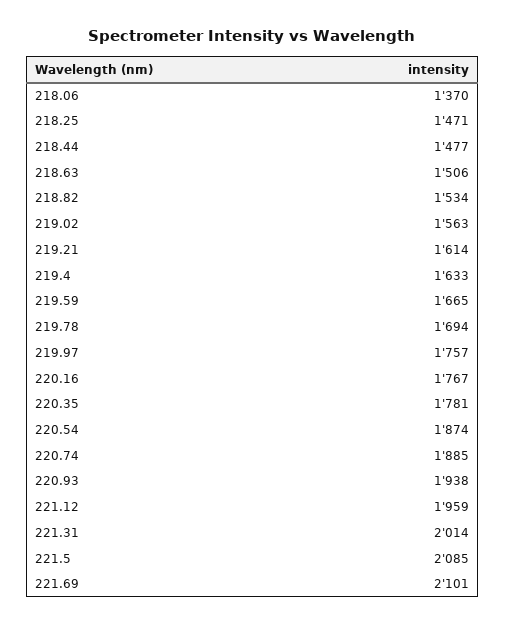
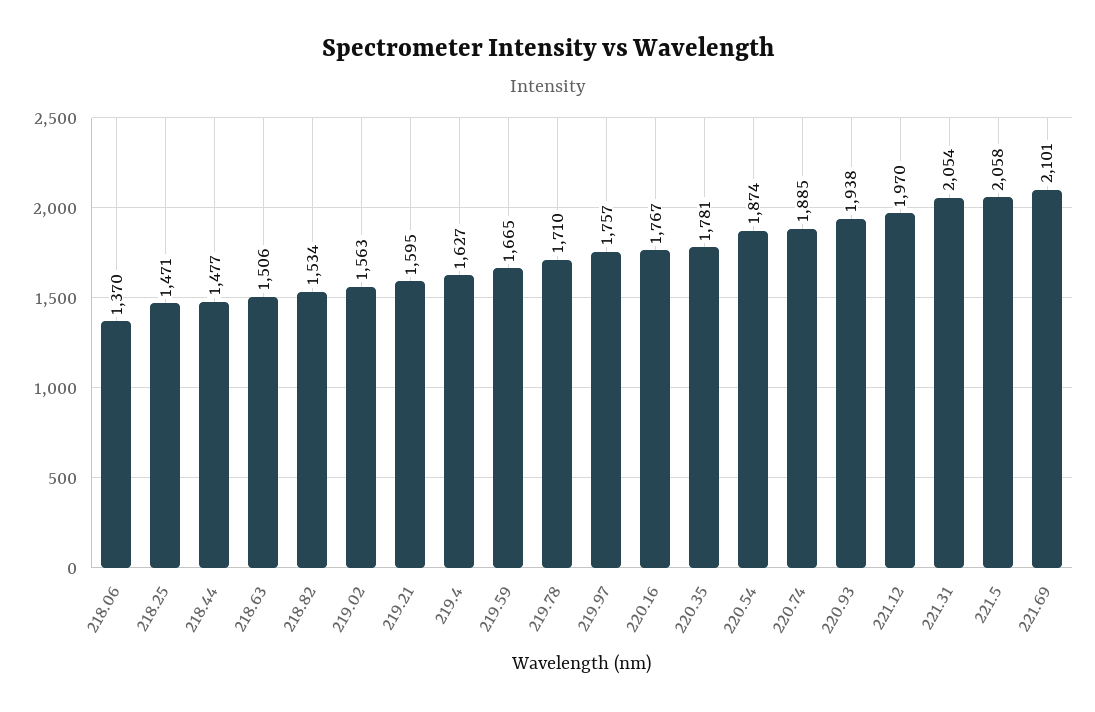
  {
    "218.06": 1370,
    "218.25": 1471,
    "218.44": 1477,
    "218.63": 1506,
    "218.82": 1534,
    "219.02": 1563,
-   "219.21": 1614,
+   "219.21": 1595,
-   "219.4": 1633,
+   "219.4": 1627,
    "219.59": 1665,
-   "219.78": 1694,
+   "219.78": 1710,
    "219.97": 1757,
    "220.16": 1767,
    "220.35": 1781,
    "220.54": 1874,
    "220.74": 1885,
    "220.93": 1938,
-   "221.12": 1959,
+   "221.12": 1970,
-   "221.31": 2014,
+   "221.31": 2054,
-   "221.5": 2085,
+   "221.5": 2058,
    "221.69": 2101
  }

